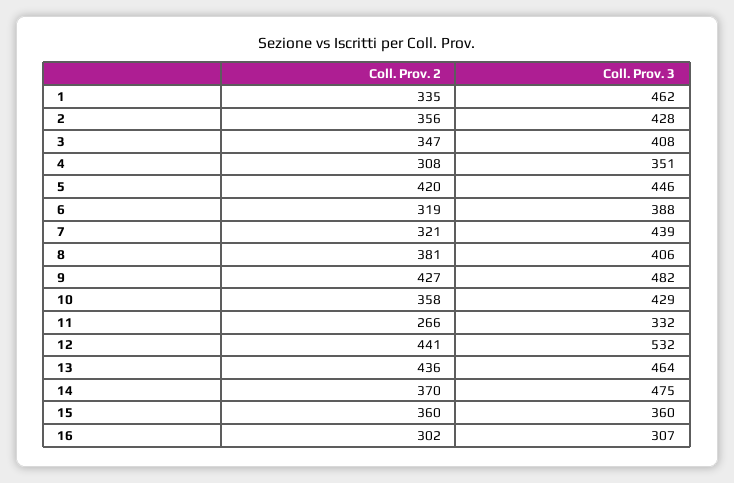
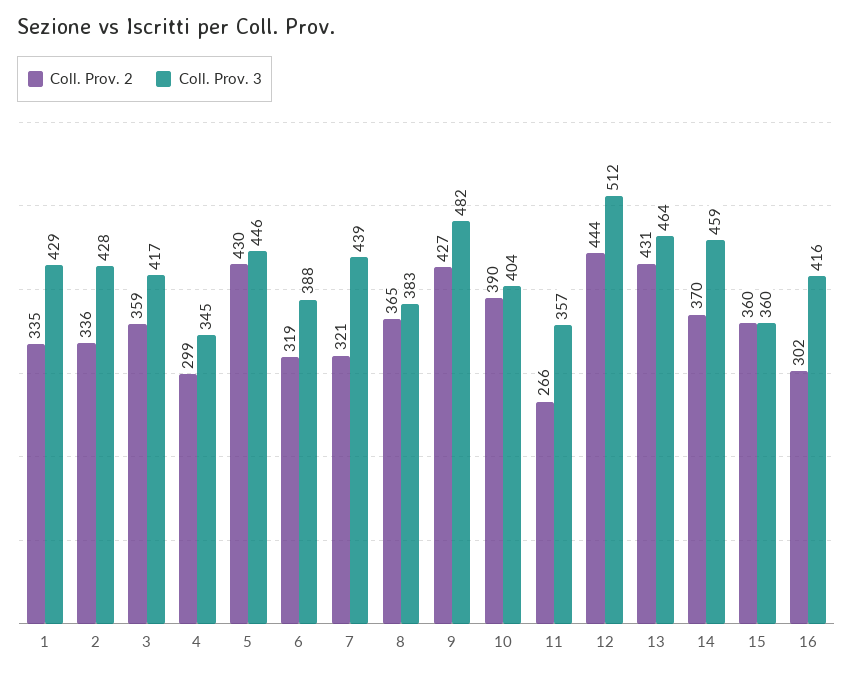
  {
    "Coll. Prov. 2": {
      "1": 335,
-     "2": 356,
+     "2": 336,
-     "3": 347,
+     "3": 359,
-     "4": 308,
+     "4": 299,
-     "5": 420,
+     "5": 430,
      "6": 319,
      "7": 321,
-     "8": 381,
+     "8": 365,
      "9": 427,
-     "10": 358,
+     "10": 390,
      "11": 266,
-     "12": 441,
+     "12": 444,
-     "13": 436,
+     "13": 431,
      "14": 370,
      "15": 360,
      "16": 302
    },
    "Coll. Prov. 3": {
-     "1": 462,
+     "1": 429,
      "2": 428,
-     "3": 408,
+     "3": 417,
-     "4": 351,
+     "4": 345,
      "5": 446,
      "6": 388,
      "7": 439,
-     "8": 406,
+     "8": 383,
      "9": 482,
-     "10": 429,
+     "10": 404,
-     "11": 332,
+     "11": 357,
-     "12": 532,
+     "12": 512,
      "13": 464,
-     "14": 475,
+     "14": 459,
      "15": 360,
-     "16": 307
+     "16": 416
    }
  }

